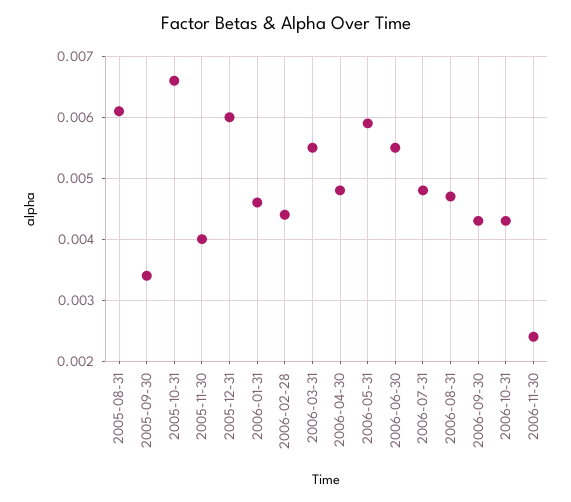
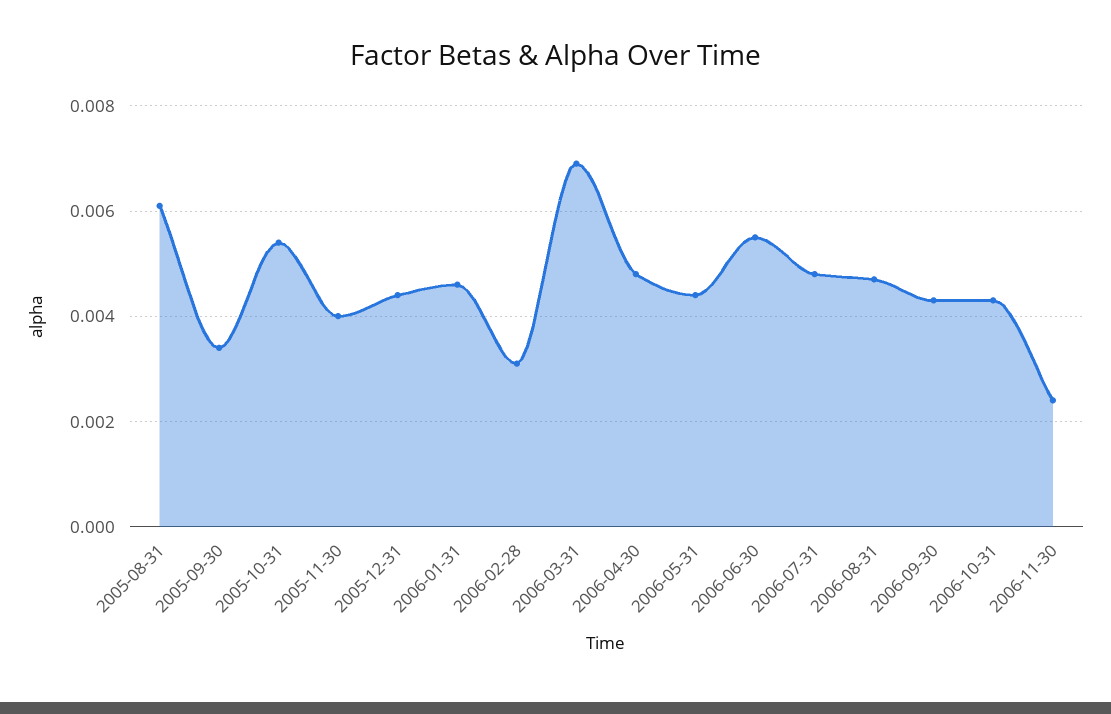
  {
    "2005-08-31": 0.0061,
    "2005-09-30": 0.0034,
-   "2005-10-31": 0.0066,
+   "2005-10-31": 0.0055,
    "2005-11-30": 0.004,
-   "2005-12-31": 0.006,
+   "2005-12-31": 0.0045,
    "2006-01-31": 0.0046,
-   "2006-02-28": 0.0044,
+   "2006-02-28": 0.003,
-   "2006-03-31": 0.0055,
+   "2006-03-31": 0.007,
    "2006-04-30": 0.0048,
-   "2006-05-31": 0.0059,
+   "2006-05-31": 0.0045,
    "2006-06-30": 0.0055,
    "2006-07-31": 0.0048,
    "2006-08-31": 0.0047,
    "2006-09-30": 0.0043,
    "2006-10-31": 0.0043,
    "2006-11-30": 0.0024
  }

